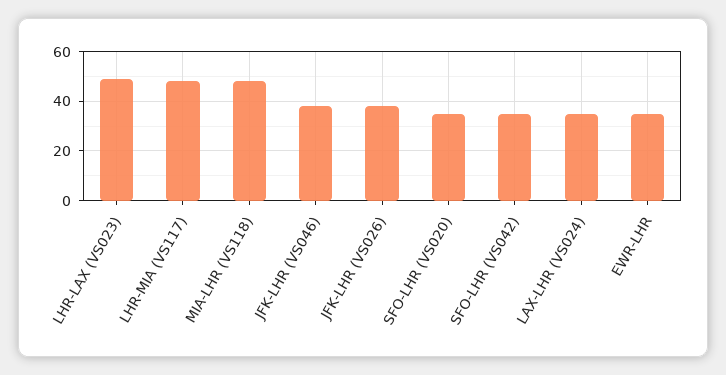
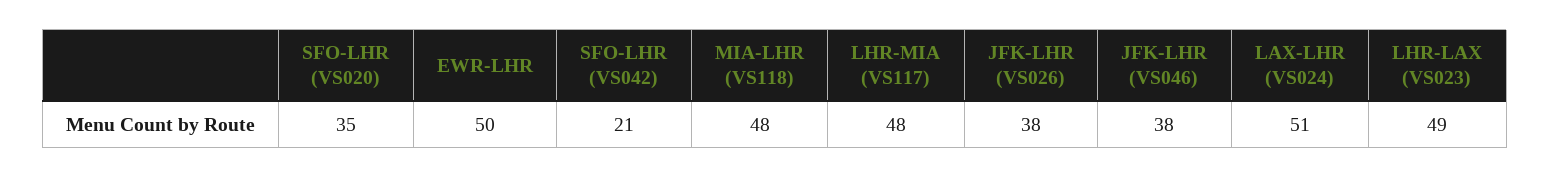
  {
    "LHR-LAX (VS023)": 49,
    "LHR-MIA (VS117)": 48,
    "MIA-LHR (VS118)": 48,
    "JFK-LHR (VS046)": 38,
    "JFK-LHR (VS026)": 38,
    "SFO-LHR (VS020)": 35,
-   "SFO-LHR (VS042)": 35,
+   "SFO-LHR (VS042)": 21,
-   "LAX-LHR (VS024)": 35,
+   "LAX-LHR (VS024)": 51,
-   "EWR-LHR": 35
+   "EWR-LHR": 50
  }

